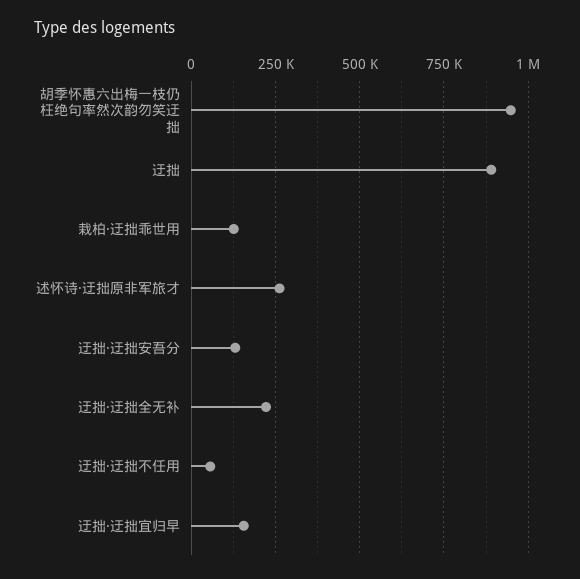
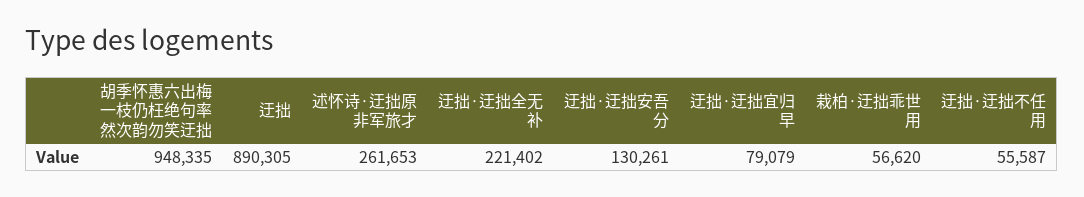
  {
    "胡季怀惠六出梅一枝仍枉绝句率然次韵勿笑迂拙": 948335,
    "迂拙": 890305,
-   "栽柏·迂拙乖世用": 125000,
+   "栽柏·迂拙乖世用": 56620,
    "述怀诗·迂拙原非军旅才": 261653,
    "迂拙·迂拙安吾分": 130261,
    "迂拙·迂拙全无补": 221402,
    "迂拙·迂拙不任用": 55587,
-   "迂拙·迂拙宜归早": 150000
+   "迂拙·迂拙宜归早": 79079
  }

